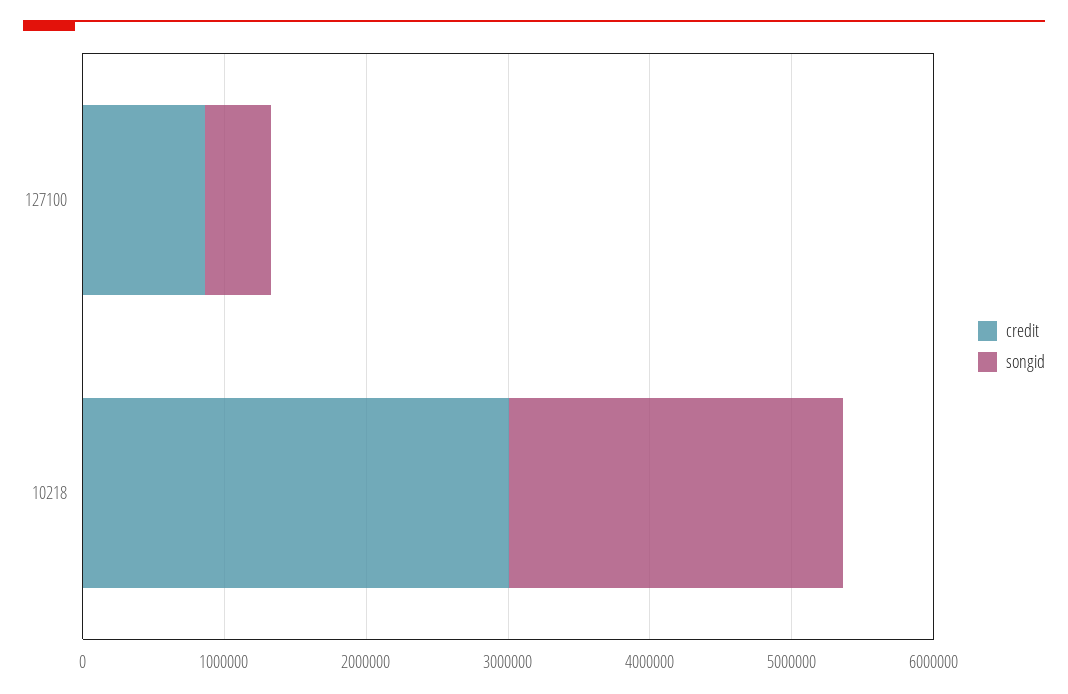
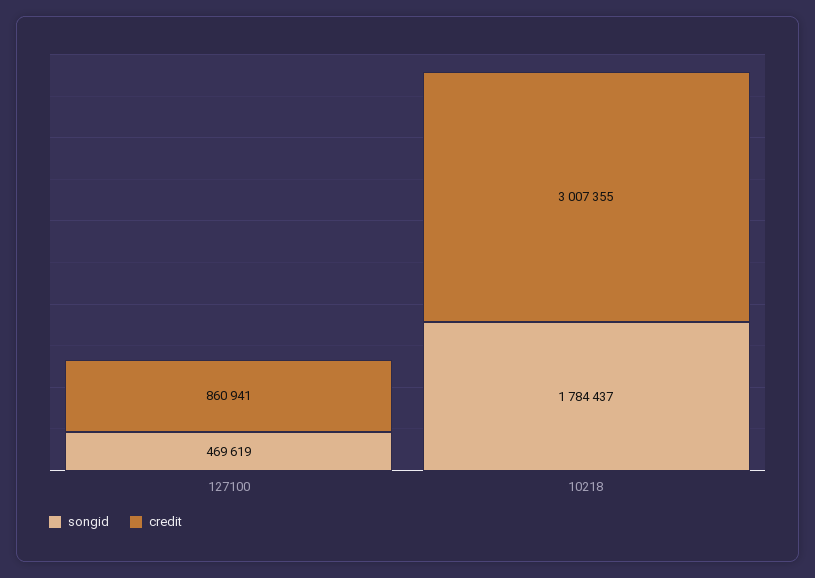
  {
    "credit": {
      "127100": 860941,
      "10218": 3007355
    },
    "songid": {
      "127100": 469619,
-     "10218": 2400000
+     "10218": 1784437
    }
  }

